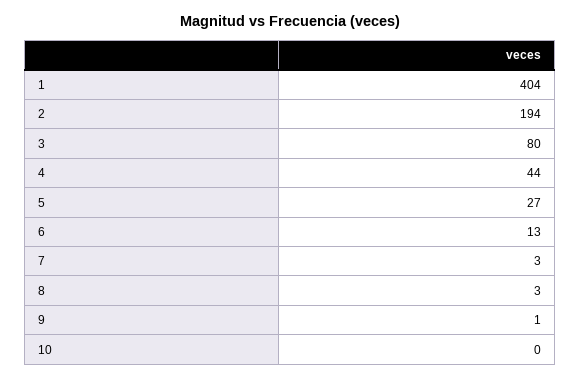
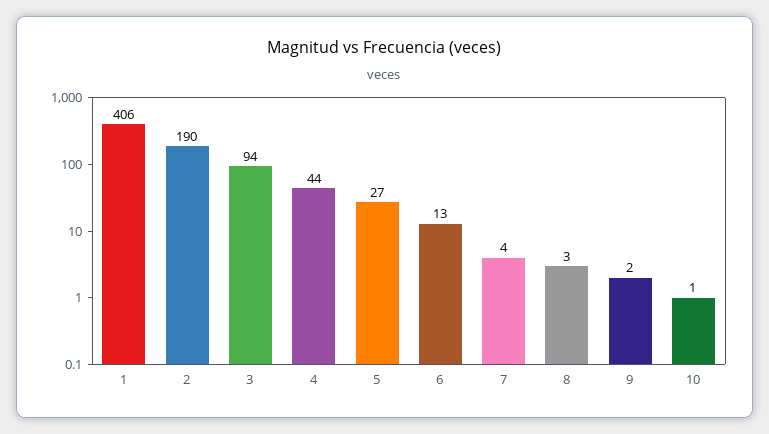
  {
-   "1": 404,
+   "1": 406,
-   "2": 194,
+   "2": 190,
-   "3": 80,
+   "3": 94,
    "4": 44,
    "5": 27,
    "6": 13,
-   "7": 3,
+   "7": 4,
    "8": 3,
-   "9": 1,
+   "9": 2,
-   "10": 0
+   "10": 1
  }

